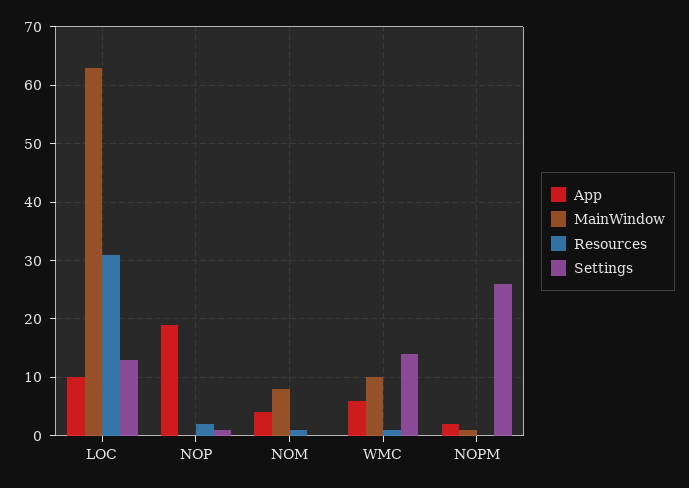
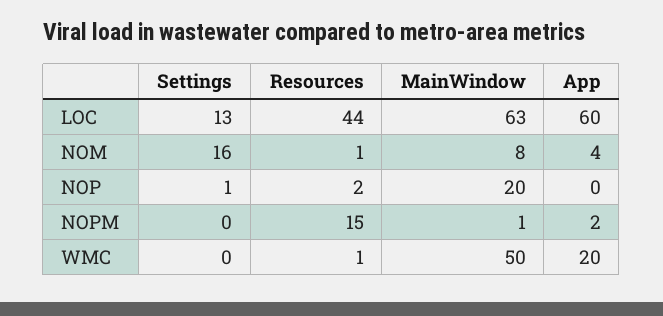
  {
    "App": {
-     "LOC": 10,
+     "LOC": 60,
-     "NOP": 20,
+     "NOP": 0,
      "NOM": 4,
-     "WMC": 5,
+     "WMC": 20,
      "NOPM": 2
    },
    "MainWindow": {
      "LOC": 63,
-     "NOP": 0,
+     "NOP": 20,
      "NOM": 8,
-     "WMC": 10,
+     "WMC": 50,
      "NOPM": 1
    },
    "Resources": {
-     "LOC": 30,
+     "LOC": 44,
      "NOP": 2,
      "NOM": 1,
      "WMC": 1,
-     "NOPM": 0
+     "NOPM": 15
    },
    "Settings": {
      "LOC": 13,
      "NOP": 1,
-     "NOM": 0,
+     "NOM": 16,
-     "WMC": 15,
+     "WMC": 0,
-     "NOPM": 25
+     "NOPM": 0
    }
  }

